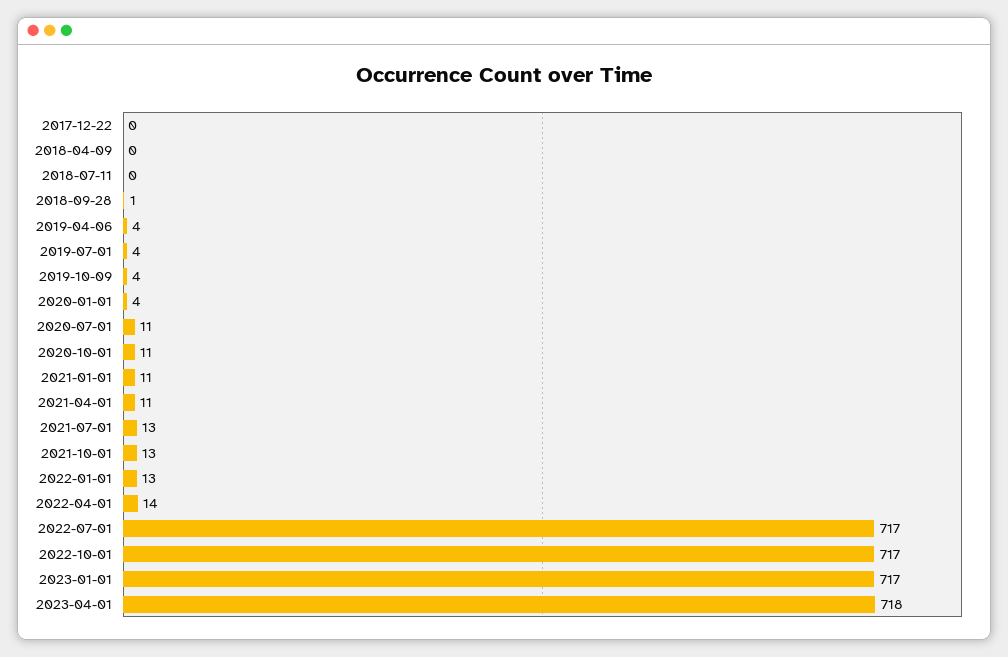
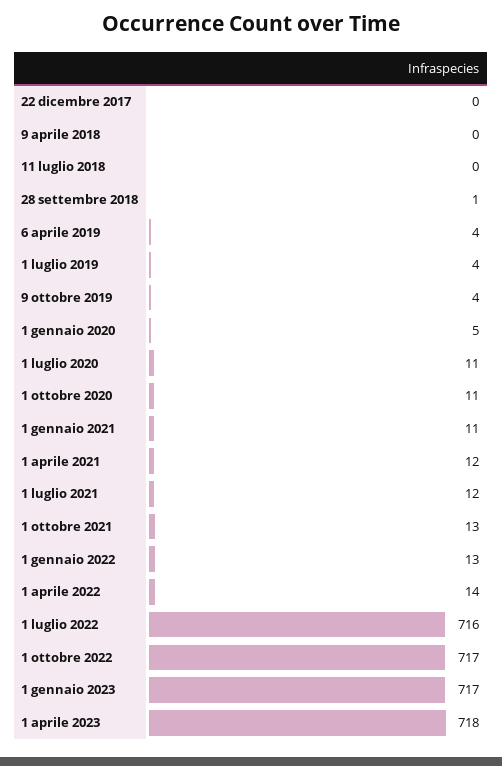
  {
    "2017-12-22": 0,
    "2018-04-09": 0,
    "2018-07-11": 0,
    "2018-09-28": 1,
    "2019-04-06": 4,
    "2019-07-01": 4,
    "2019-10-09": 4,
-   "2020-01-01": 4,
+   "2020-01-01": 5,
    "2020-07-01": 11,
    "2020-10-01": 11,
    "2021-01-01": 11,
-   "2021-04-01": 11,
+   "2021-04-01": 12,
-   "2021-07-01": 13,
+   "2021-07-01": 12,
    "2021-10-01": 13,
    "2022-01-01": 13,
    "2022-04-01": 14,
-   "2022-07-01": 717,
+   "2022-07-01": 716,
    "2022-10-01": 717,
    "2023-01-01": 717,
    "2023-04-01": 718
  }

